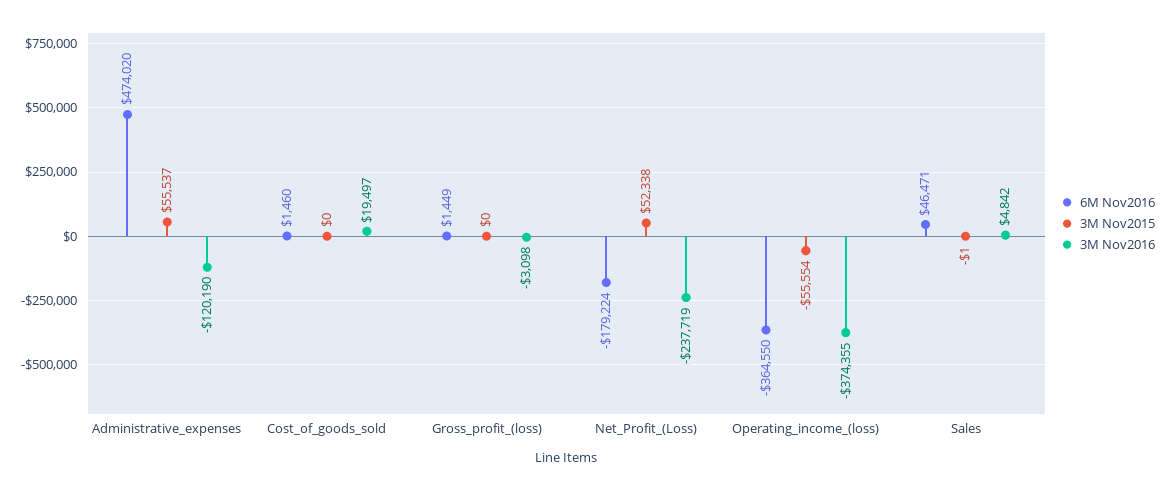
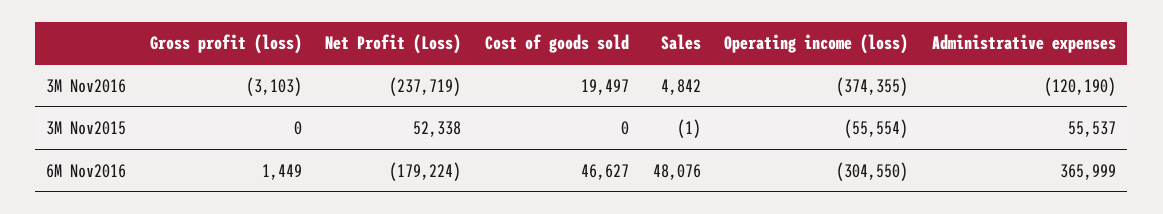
  {
    "6M Nov2016": {
-     "Administrative_expenses": 474020,
+     "Administrative_expenses": 365999,
-     "Cost_of_goods_sold": 1460,
+     "Cost_of_goods_sold": 46627,
      "Gross_profit_(loss)": 1449,
      "Net_Profit_(Loss)": -179224,
-     "Operating_income_(loss)": -364550,
+     "Operating_income_(loss)": -304550,
-     "Sales": 46471
+     "Sales": 48076
    },
    "3M Nov2015": {
      "Administrative_expenses": 55537,
      "Cost_of_goods_sold": 0,
      "Gross_profit_(loss)": 0,
      "Net_Profit_(Loss)": 52338,
      "Operating_income_(loss)": -55554,
      "Sales": -1
    },
    "3M Nov2016": {
      "Administrative_expenses": -120190,
      "Cost_of_goods_sold": 19497,
-     "Gross_profit_(loss)": -3098,
+     "Gross_profit_(loss)": -3103,
      "Net_Profit_(Loss)": -237719,
      "Operating_income_(loss)": -374355,
      "Sales": 4842
    }
  }

